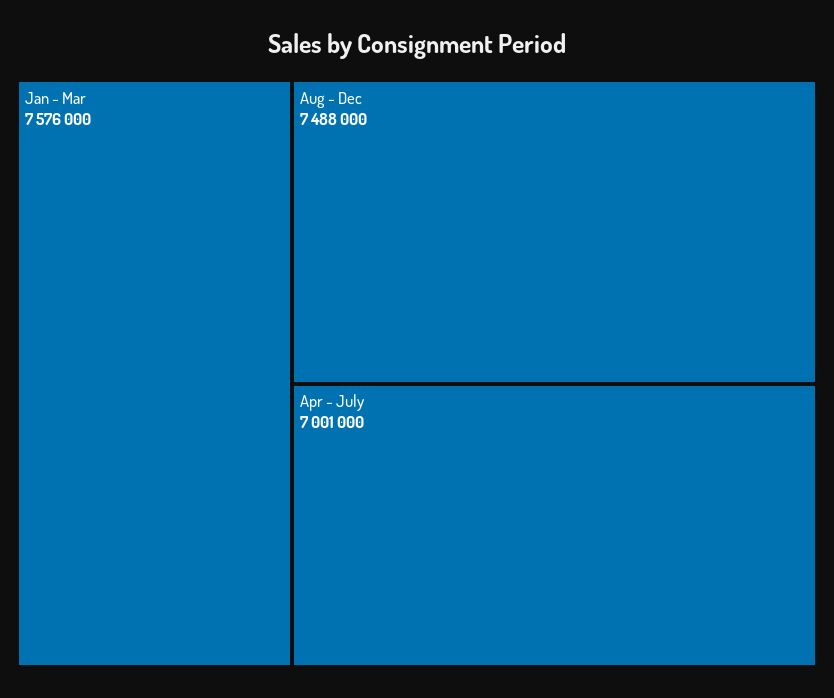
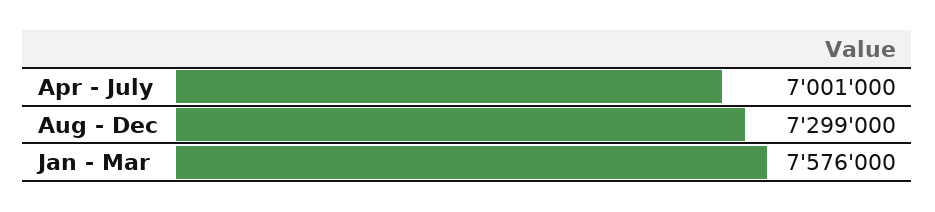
  {
    "Jan - Mar": 7576000,
-   "Aug - Dec": 7488000,
+   "Aug - Dec": 7299000,
    "Apr - July": 7001000
  }

